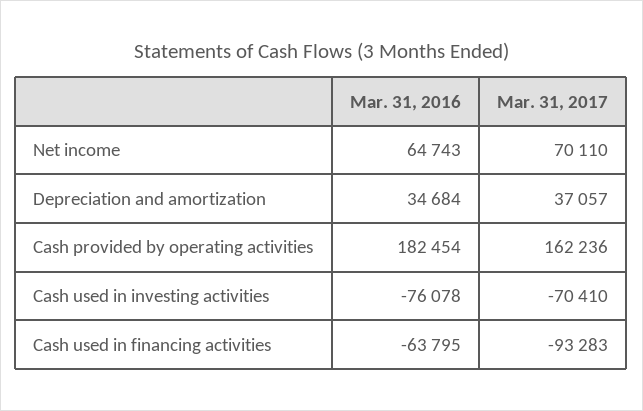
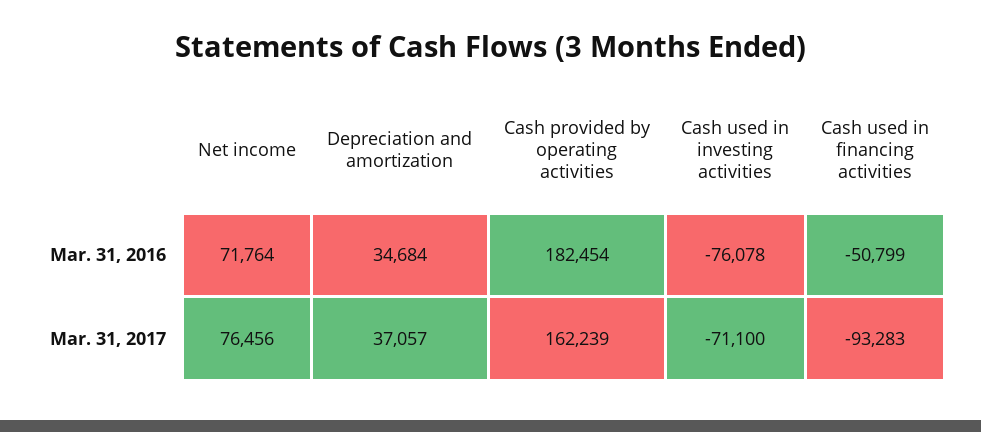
  {
    "Mar. 31, 2016": {
-     "Net income": 64743,
+     "Net income": 71764,
      "Depreciation and amortization": 34684,
      "Cash provided by operating activities": 182454,
      "Cash used in investing activities": -76078,
-     "Cash used in financing activities": -63795
+     "Cash used in financing activities": -50799
    },
    "Mar. 31, 2017": {
-     "Net income": 70110,
+     "Net income": 76456,
      "Depreciation and amortization": 37057,
-     "Cash provided by operating activities": 162236,
+     "Cash provided by operating activities": 162239,
-     "Cash used in investing activities": -70410,
+     "Cash used in investing activities": -71100,
      "Cash used in financing activities": -93283
    }
  }

